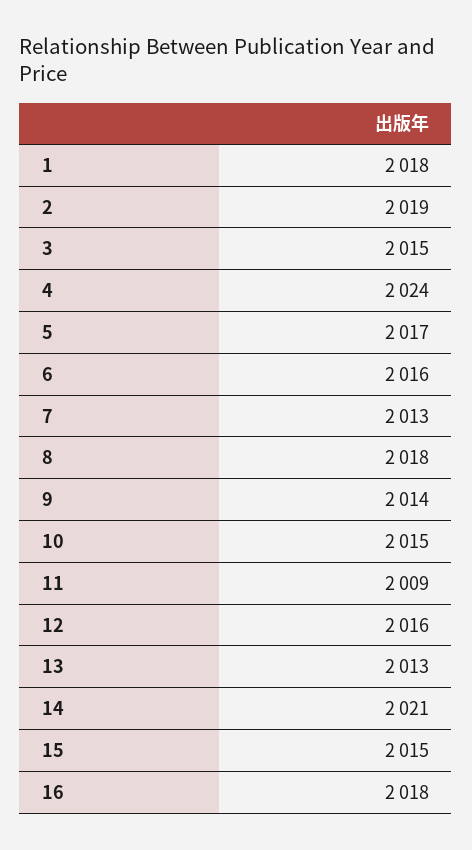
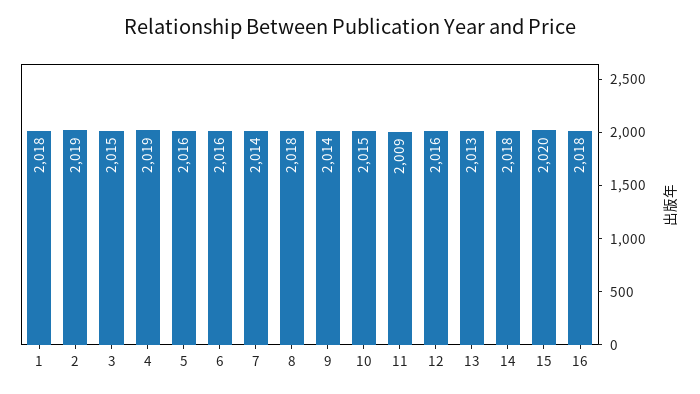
  {
    "1": 2018,
    "2": 2019,
    "3": 2015,
-   "4": 2024,
+   "4": 2019,
-   "5": 2017,
+   "5": 2016,
    "6": 2016,
-   "7": 2013,
+   "7": 2014,
    "8": 2018,
    "9": 2014,
    "10": 2015,
    "11": 2009,
    "12": 2016,
    "13": 2013,
-   "14": 2021,
+   "14": 2018,
-   "15": 2015,
+   "15": 2020,
    "16": 2018
  }

